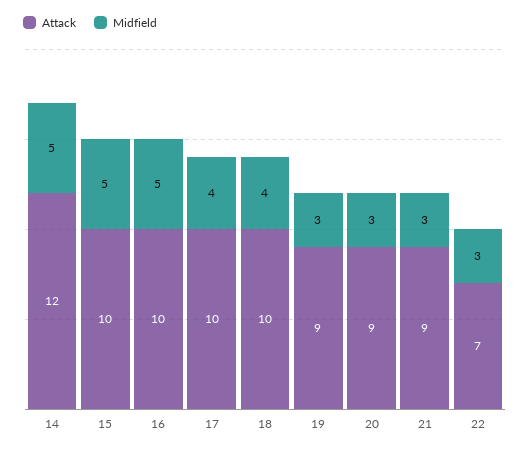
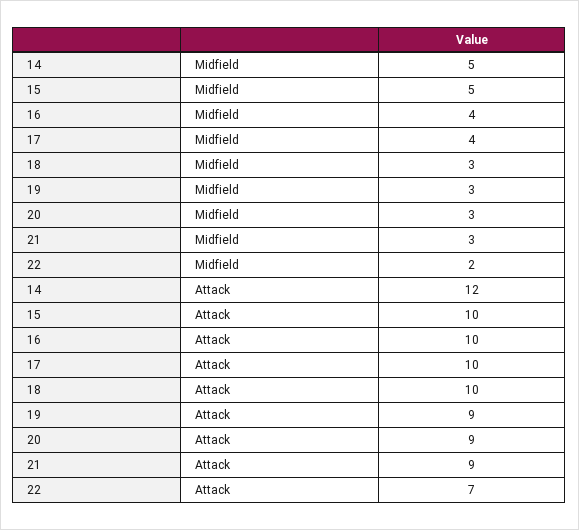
  {
    "Attack": {
      "14": 12,
      "15": 10,
      "16": 10,
      "17": 10,
      "18": 10,
      "19": 9,
      "20": 9,
      "21": 9,
      "22": 7
    },
    "Midfield": {
      "14": 5,
      "15": 5,
-     "16": 5,
+     "16": 4,
      "17": 4,
-     "18": 4,
+     "18": 3,
      "19": 3,
      "20": 3,
      "21": 3,
-     "22": 3
+     "22": 2
    }
  }

